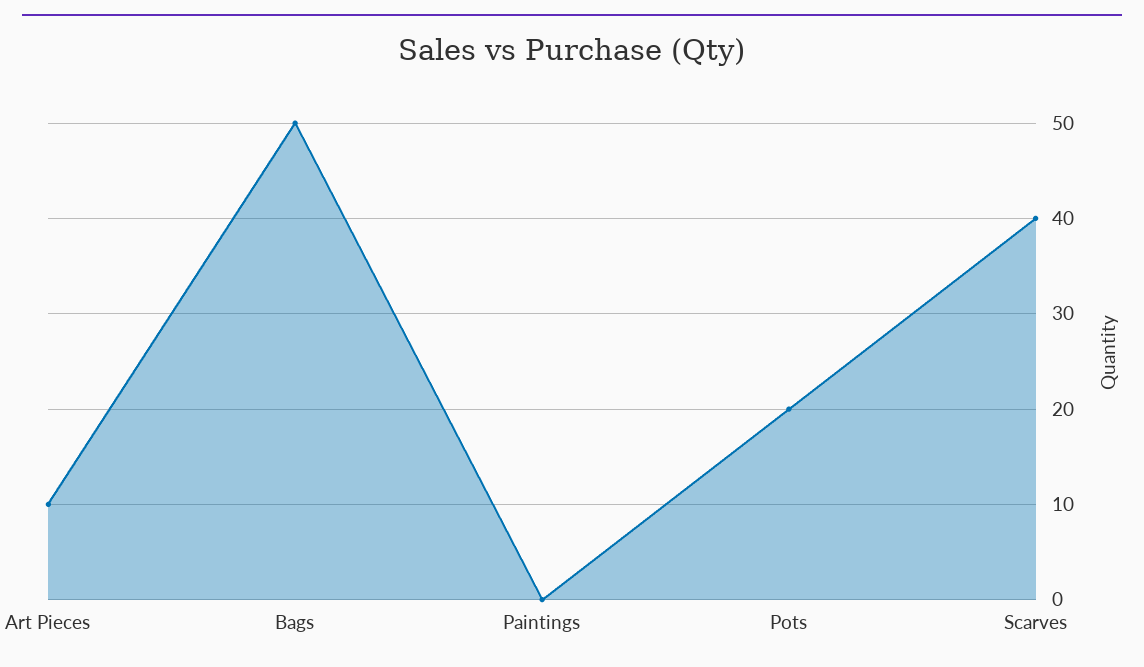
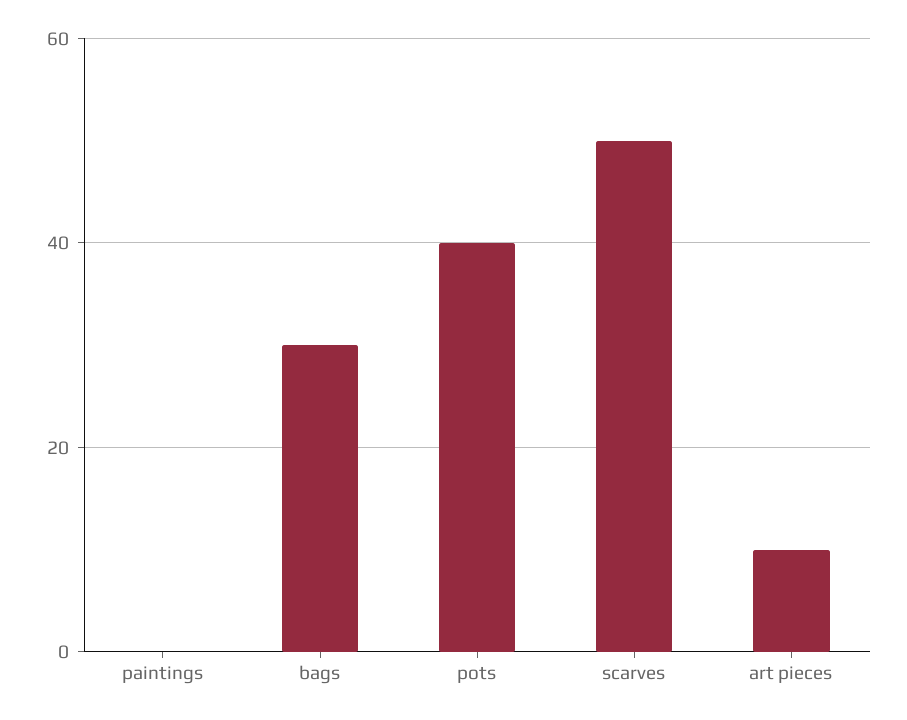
  {
    "Art Pieces": 10,
-   "Bags": 50,
+   "Bags": 30,
    "Paintings": 0,
-   "Pots": 20,
+   "Pots": 40,
-   "Scarves": 40
+   "Scarves": 50
  }

